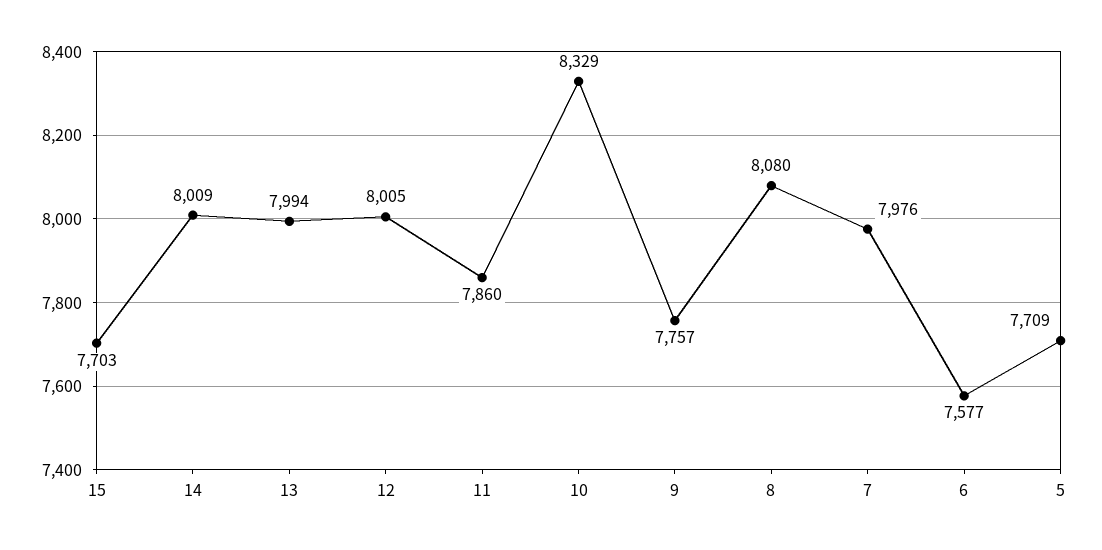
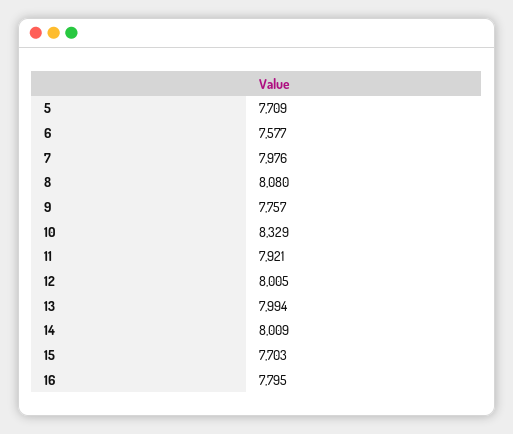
  {
    "15": 7703,
    "14": 8009,
    "13": 7994,
    "12": 8005,
-   "11": 7860,
+   "11": 7921,
    "10": 8329,
    "9": 7757,
    "8": 8080,
    "7": 7976,
    "6": 7577,
-   "5": 7709
+   "5": 7709,
+   "16": 7795
  }

